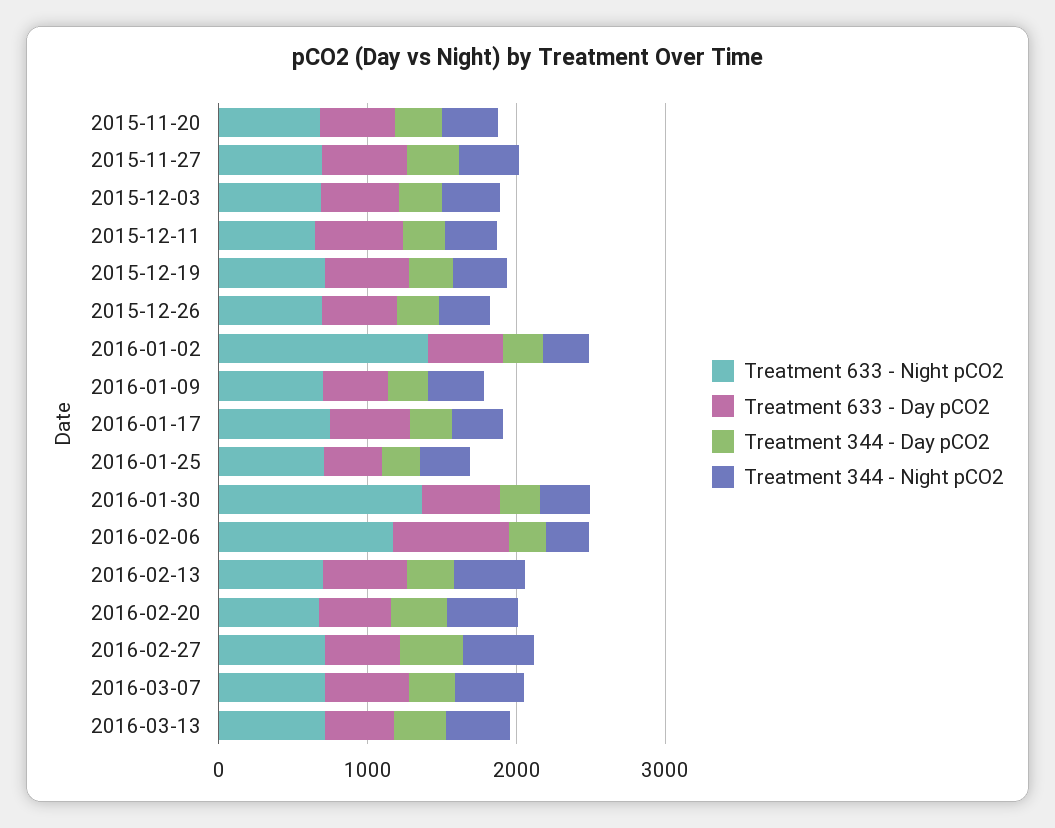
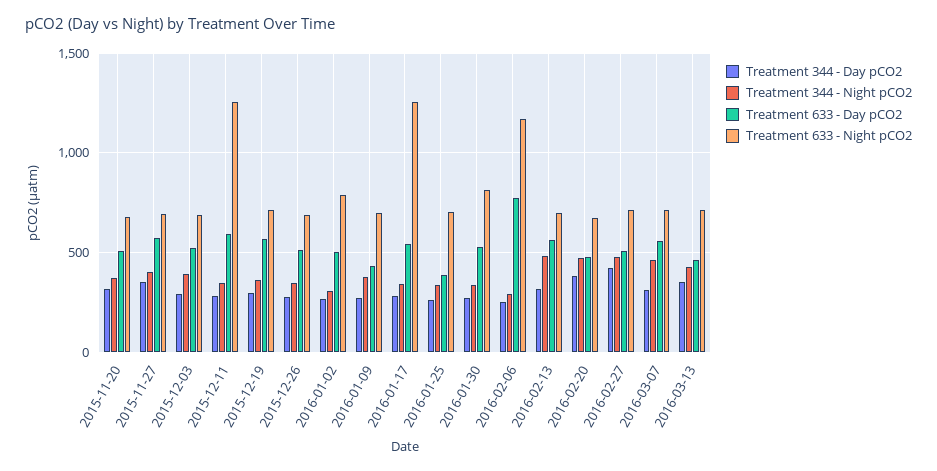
  {
    "Treatment 633 - Night pCO2": {
      "2015-11-20": 700,
      "2015-11-27": 700,
      "2015-12-03": 700,
-     "2015-12-11": 600,
+     "2015-12-11": 1250,
      "2015-12-19": 700,
      "2015-12-26": 700,
-     "2016-01-02": 1400,
+     "2016-01-02": 800,
      "2016-01-09": 700,
-     "2016-01-17": 800,
+     "2016-01-17": 1250,
      "2016-01-25": 700,
-     "2016-01-30": 1400,
+     "2016-01-30": 800,
      "2016-02-06": 1150,
      "2016-02-13": 700,
      "2016-02-20": 650,
      "2016-02-27": 700,
      "2016-03-07": 700,
      "2016-03-13": 700
    },
    "Treatment 633 - Day pCO2": {
      "2015-11-20": 500,
      "2015-11-27": 550,
      "2015-12-03": 500,
      "2015-12-11": 600,
      "2015-12-19": 550,
      "2015-12-26": 500,
      "2016-01-02": 500,
      "2016-01-09": 450,
      "2016-01-17": 550,
      "2016-01-25": 400,
      "2016-01-30": 500,
      "2016-02-06": 750,
      "2016-02-13": 550,
      "2016-02-20": 500,
      "2016-02-27": 500,
      "2016-03-07": 550,
      "2016-03-13": 450
    },
    "Treatment 344 - Day pCO2": {
      "2015-11-20": 300,
      "2015-11-27": 350,
      "2015-12-03": 300,
      "2015-12-11": 300,
      "2015-12-19": 300,
      "2015-12-26": 300,
      "2016-01-02": 250,
      "2016-01-09": 250,
      "2016-01-17": 300,
      "2016-01-25": 250,
      "2016-01-30": 250,
      "2016-02-06": 250,
      "2016-02-13": 300,
      "2016-02-20": 400,
      "2016-02-27": 400,
      "2016-03-07": 300,
      "2016-03-13": 350
    },
    "Treatment 344 - Night pCO2": {
      "2015-11-20": 350,
      "2015-11-27": 400,
      "2015-12-03": 400,
      "2015-12-11": 350,
      "2015-12-19": 350,
      "2015-12-26": 350,
      "2016-01-02": 300,
      "2016-01-09": 350,
      "2016-01-17": 350,
      "2016-01-25": 350,
      "2016-01-30": 350,
      "2016-02-06": 300,
      "2016-02-13": 500,
      "2016-02-20": 450,
      "2016-02-27": 500,
      "2016-03-07": 450,
      "2016-03-13": 450
    }
  }

